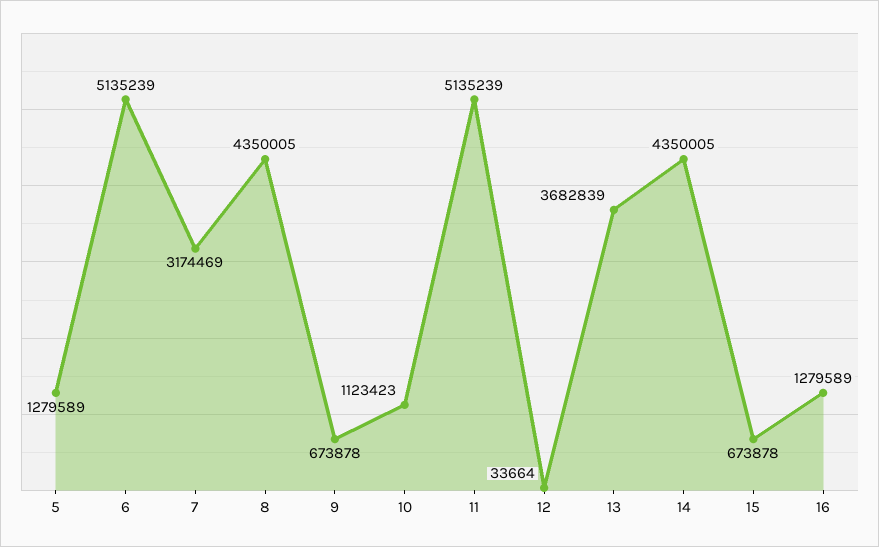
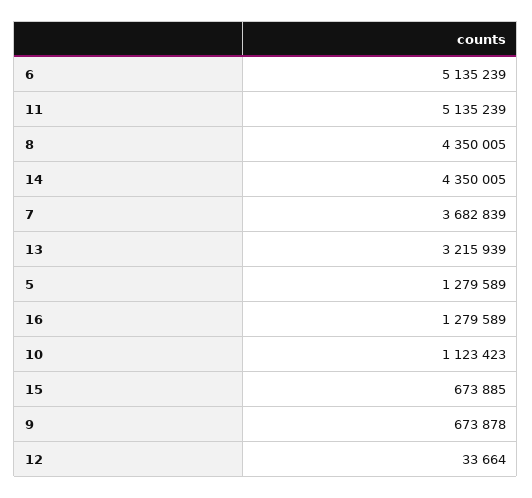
  {
    "5": 1279589,
    "6": 5135239,
-   "7": 3174469,
+   "7": 3682839,
    "8": 4350005,
    "9": 673878,
    "10": 1123423,
    "11": 5135239,
    "12": 33664,
-   "13": 3682839,
+   "13": 3215939,
    "14": 4350005,
-   "15": 673878,
+   "15": 673885,
    "16": 1279589
  }

